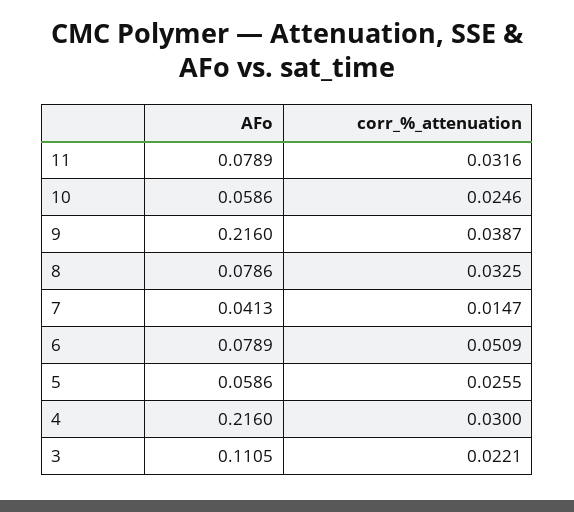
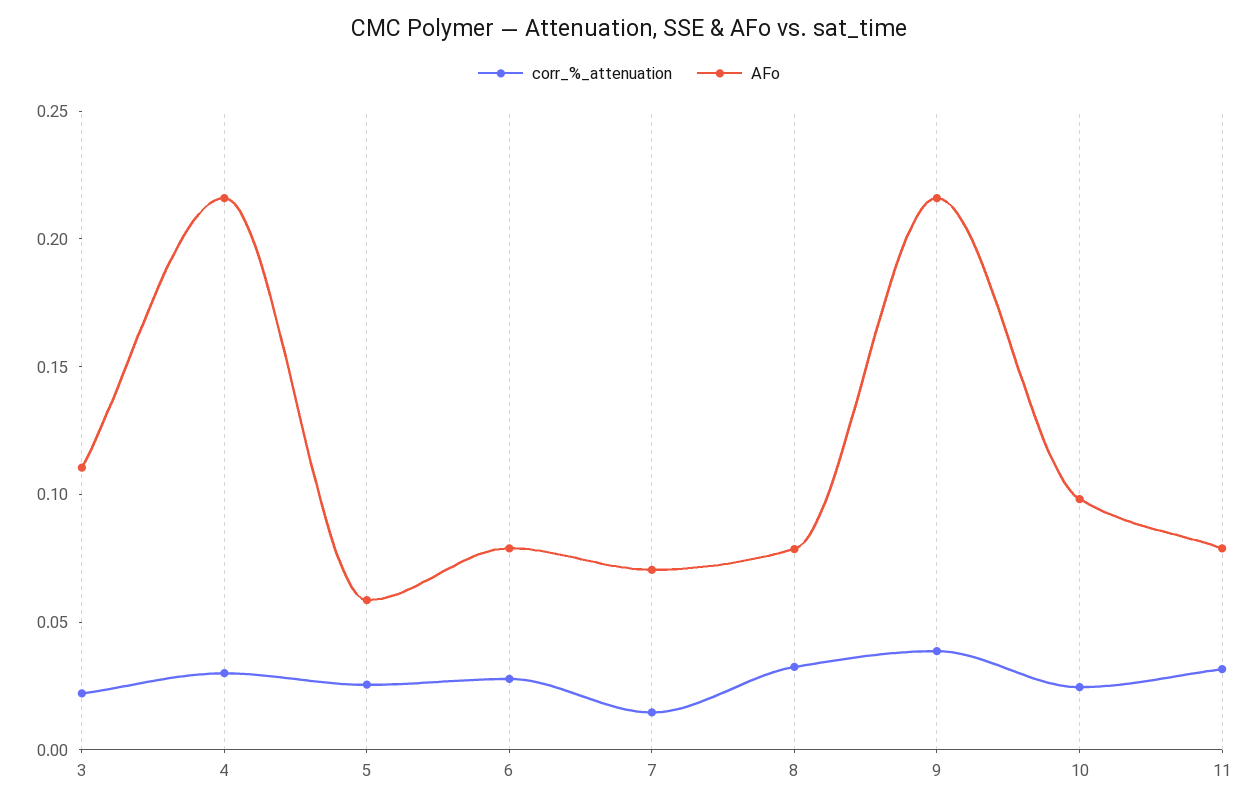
  {
    "AFo": {
      "11": 0.0789,
-     "10": 0.0586,
+     "10": 0.1,
      "9": 0.216,
      "8": 0.0786,
-     "7": 0.0413,
+     "7": 0.07,
      "6": 0.0789,
      "5": 0.0586,
      "4": 0.216,
      "3": 0.1105
    },
    "corr_%_attenuation": {
      "11": 0.0316,
      "10": 0.0246,
      "9": 0.0387,
      "8": 0.0325,
      "7": 0.0147,
-     "6": 0.0509,
+     "6": 0.03,
      "5": 0.0255,
      "4": 0.03,
      "3": 0.0221
    }
  }

